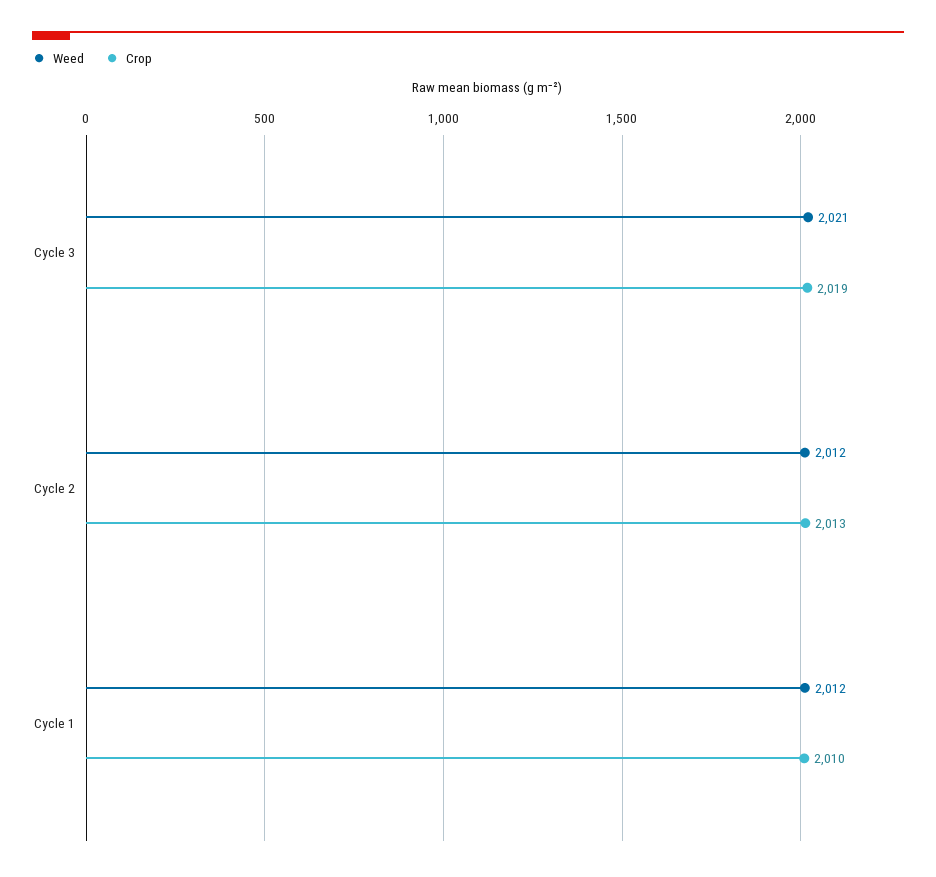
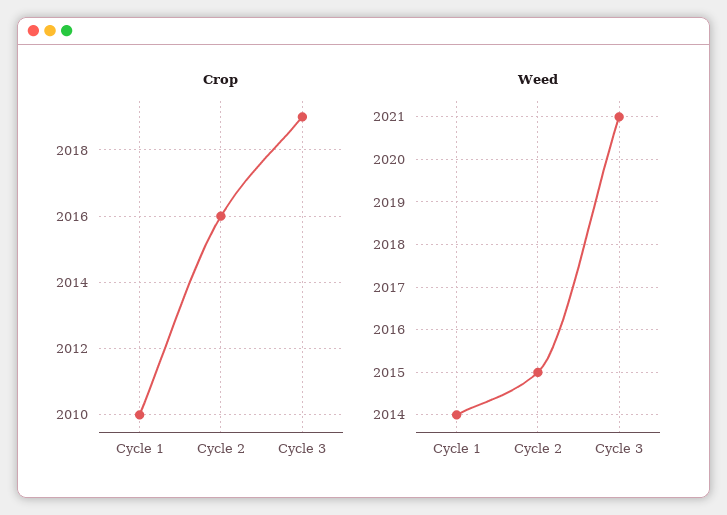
  {
    "Weed": {
      "Cycle 3": 2021,
-     "Cycle 2": 2012,
+     "Cycle 2": 2015,
-     "Cycle 1": 2012
+     "Cycle 1": 2014
    },
    "Crop": {
      "Cycle 3": 2019,
-     "Cycle 2": 2013,
+     "Cycle 2": 2016,
      "Cycle 1": 2010
    }
  }

